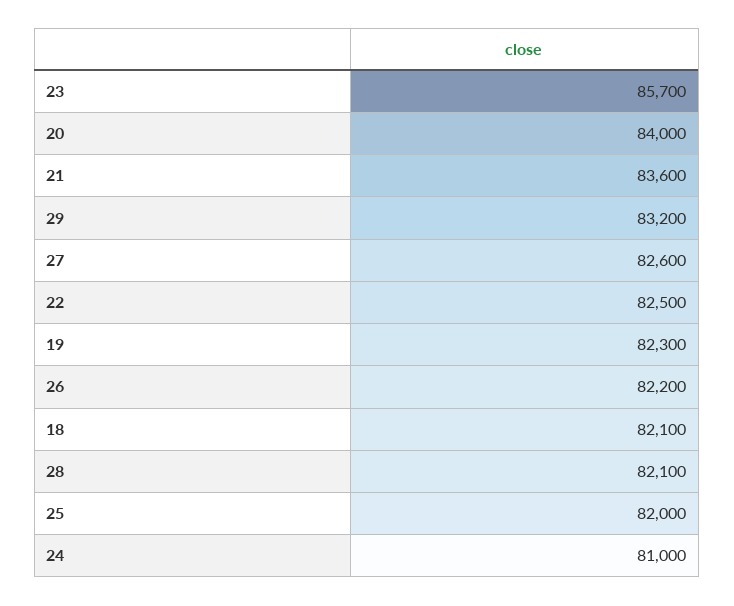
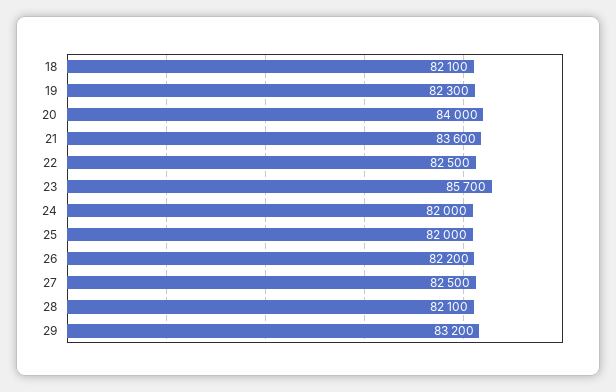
  {
    "23": 85700,
    "20": 84000,
    "21": 83600,
    "29": 83200,
-   "27": 82600,
+   "27": 82500,
    "22": 82500,
    "19": 82300,
    "26": 82200,
    "18": 82100,
    "28": 82100,
    "25": 82000,
-   "24": 81000
+   "24": 82000
  }

